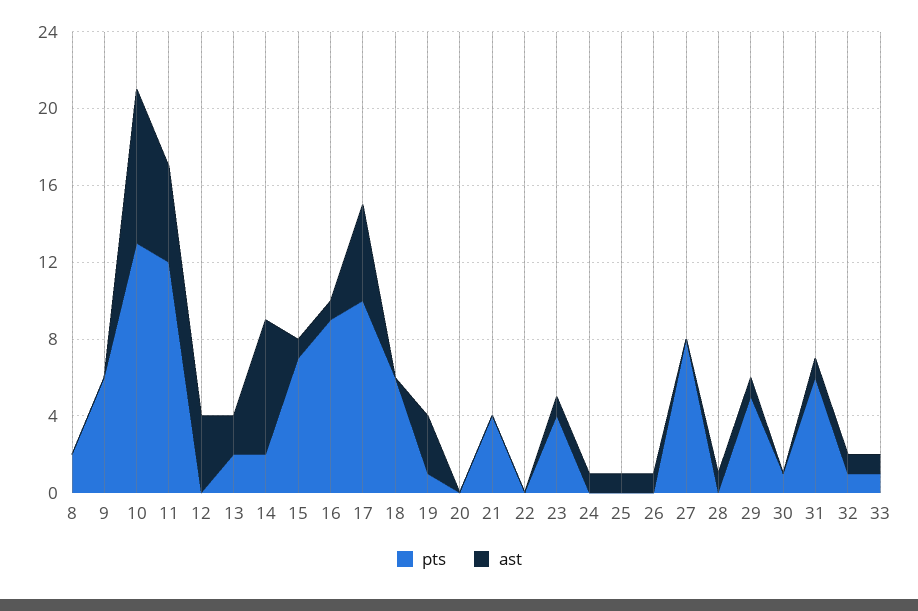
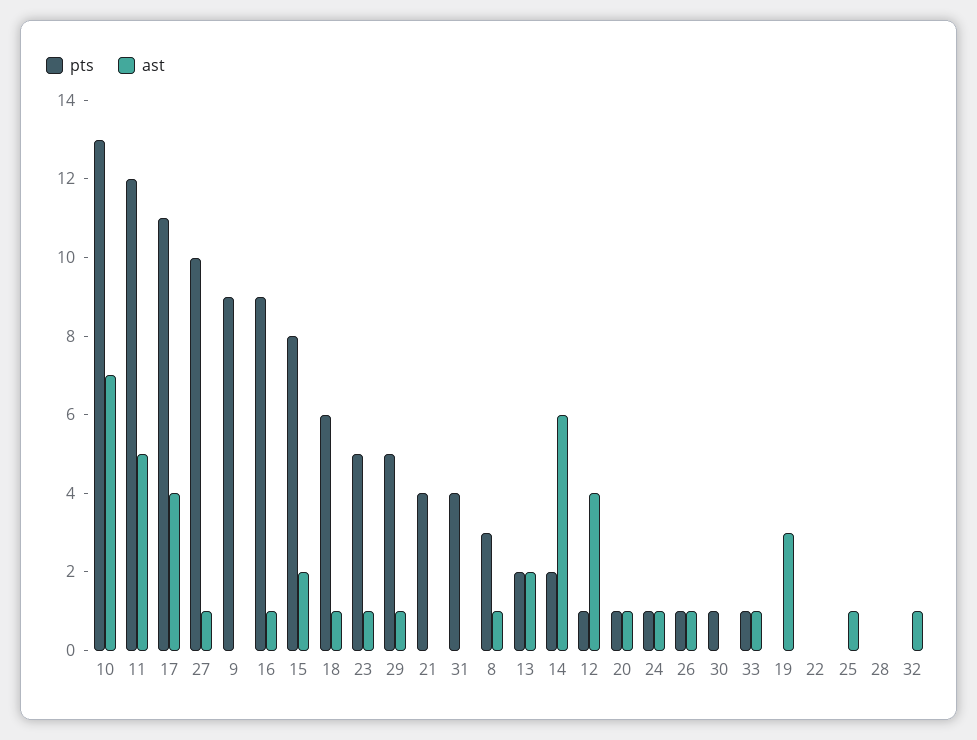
  {
    "pts": {
-     "8": 2,
+     "8": 3,
-     "9": 6,
+     "9": 9,
      "10": 13,
      "11": 12,
-     "12": 0,
+     "12": 1,
      "13": 2,
      "14": 2,
-     "15": 7,
+     "15": 8,
      "16": 9,
-     "17": 10,
+     "17": 11,
      "18": 6,
-     "19": 1,
+     "19": 0,
-     "20": 0,
+     "20": 1,
      "21": 4,
      "22": 0,
-     "23": 4,
+     "23": 5,
-     "24": 0,
+     "24": 1,
      "25": 0,
-     "26": 0,
+     "26": 1,
-     "27": 8,
+     "27": 10,
      "28": 0,
      "29": 5,
      "30": 1,
-     "31": 6,
+     "31": 4,
-     "32": 1,
+     "32": 0,
      "33": 1
    },
    "ast": {
-     "8": 0,
+     "8": 1,
      "9": 0,
-     "10": 8,
+     "10": 7,
      "11": 5,
      "12": 4,
      "13": 2,
-     "14": 7,
+     "14": 6,
-     "15": 1,
+     "15": 2,
      "16": 1,
-     "17": 5,
+     "17": 4,
-     "18": 0,
+     "18": 1,
      "19": 3,
-     "20": 0,
+     "20": 1,
      "21": 0,
      "22": 0,
      "23": 1,
      "24": 1,
      "25": 1,
      "26": 1,
-     "27": 0,
+     "27": 1,
-     "28": 1,
+     "28": 0,
      "29": 1,
      "30": 0,
-     "31": 1,
+     "31": 0,
      "32": 1,
      "33": 1
    }
  }

